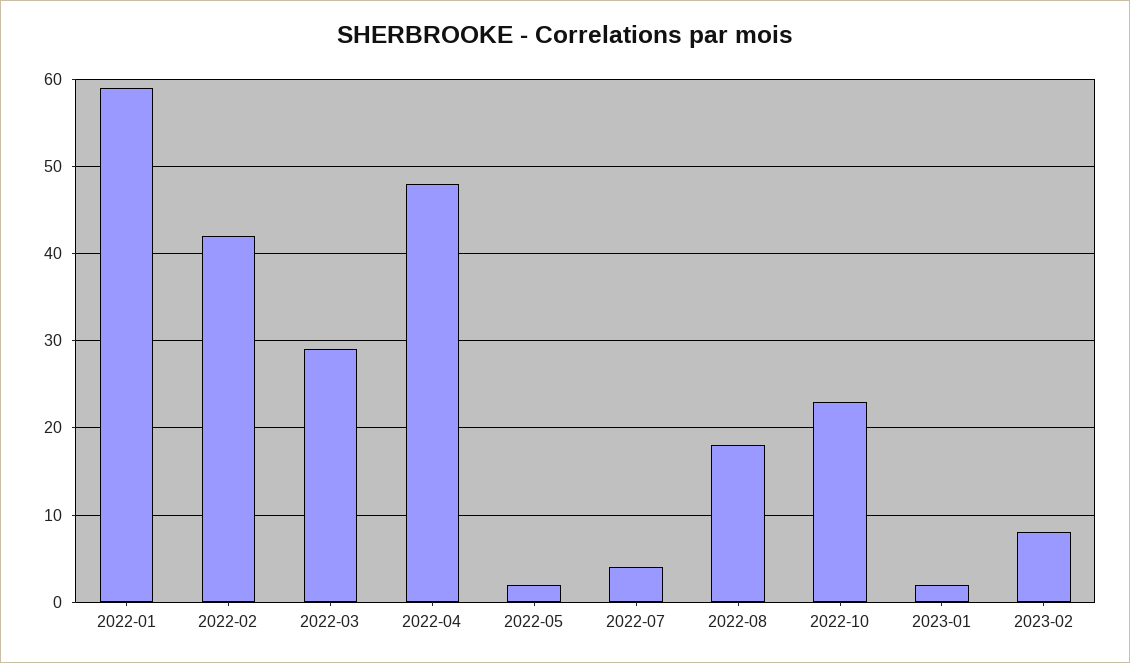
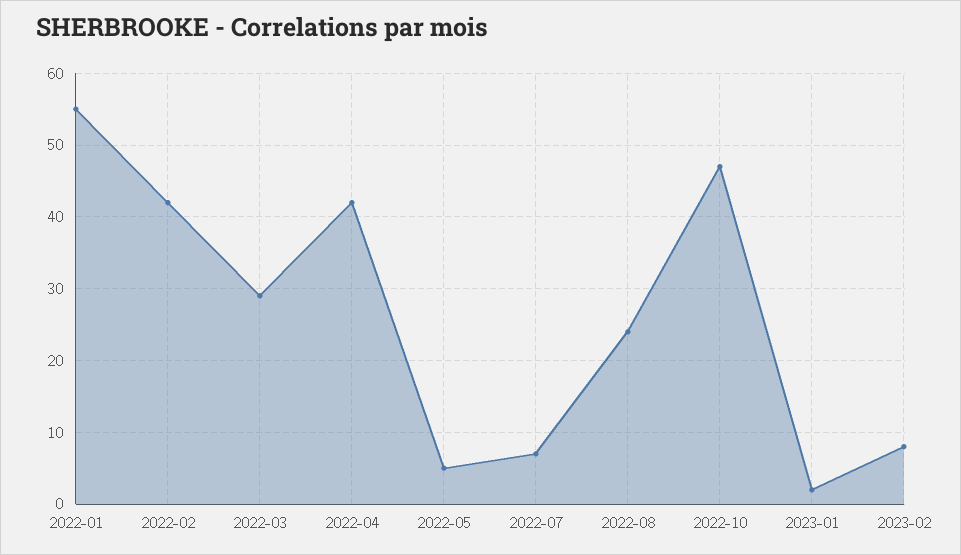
  {
-   "2022-01": 59,
+   "2022-01": 55,
    "2022-02": 42,
    "2022-03": 29,
-   "2022-04": 48,
+   "2022-04": 42,
-   "2022-05": 2,
+   "2022-05": 5,
-   "2022-07": 4,
+   "2022-07": 7,
-   "2022-08": 18,
+   "2022-08": 24,
-   "2022-10": 23,
+   "2022-10": 47,
    "2023-01": 2,
    "2023-02": 8
  }

